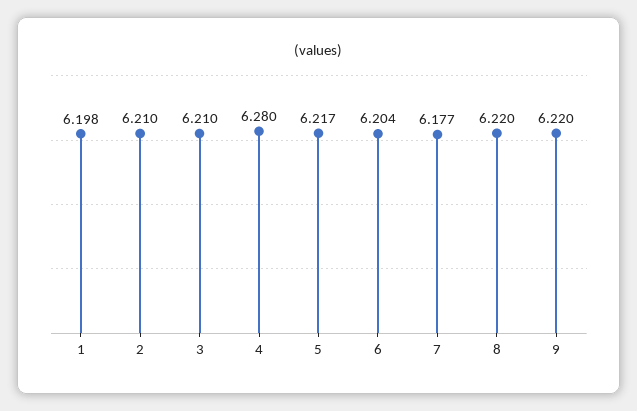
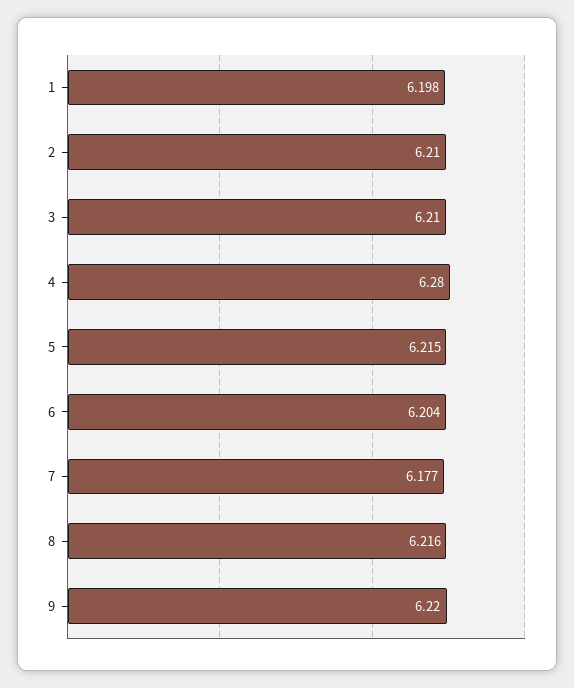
  {
    "1": 6.198,
    "2": 6.21,
    "3": 6.21,
    "4": 6.28,
-   "5": 6.217,
+   "5": 6.215,
    "6": 6.204,
    "7": 6.177,
-   "8": 6.22,
+   "8": 6.216,
    "9": 6.22
  }

